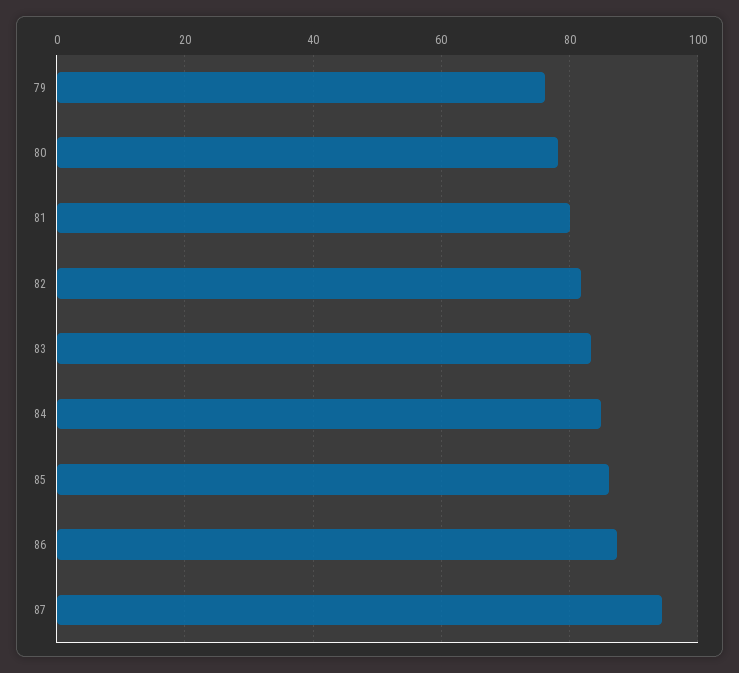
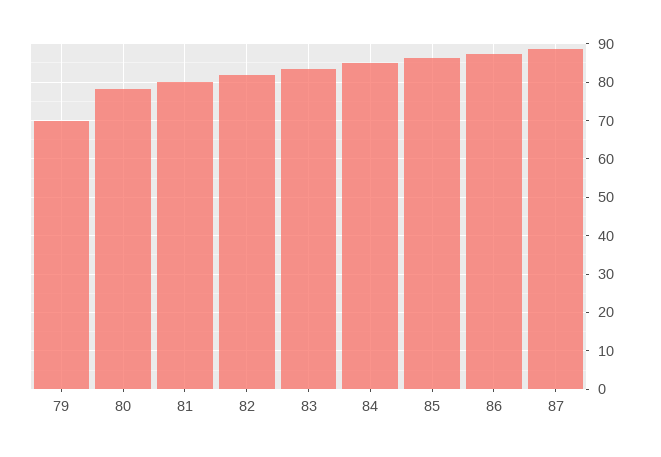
  {
-   "79": 76,
+   "79": 70,
    "80": 78,
    "81": 80,
    "82": 82,
    "83": 84,
    "84": 84,
    "85": 86,
    "86": 88,
-   "87": 94
+   "87": 88
  }

